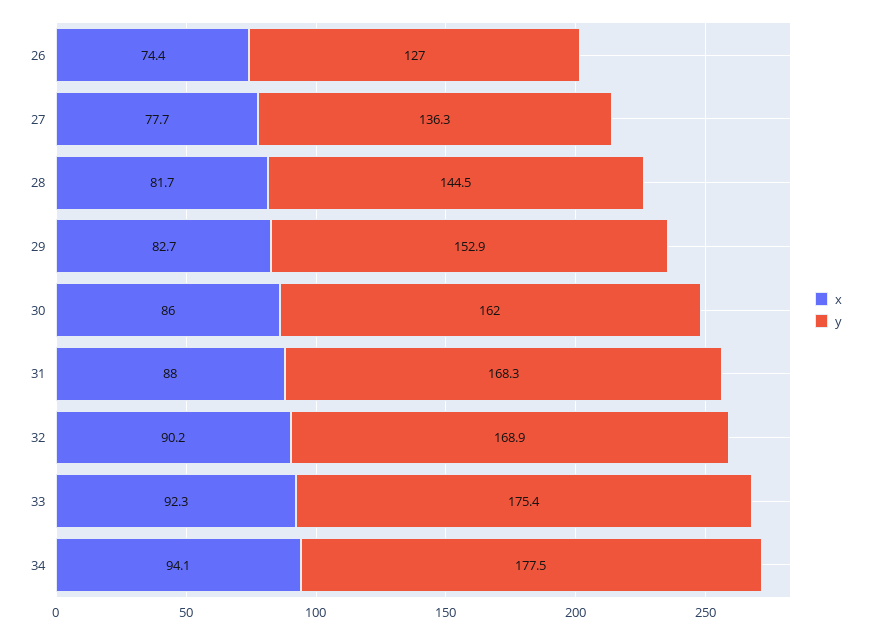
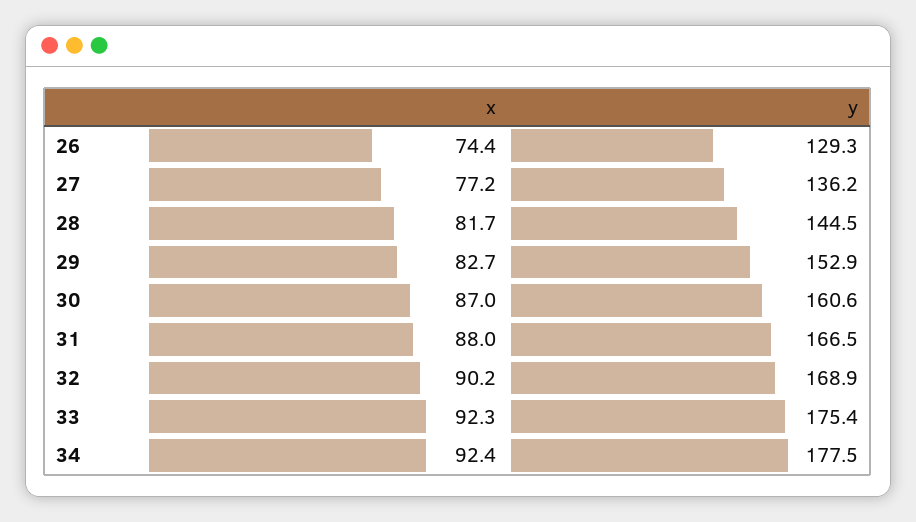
  {
    "x": {
      "26": 74.4,
-     "27": 77.7,
+     "27": 77.2,
      "28": 81.7,
      "29": 82.7,
-     "30": 86,
+     "30": 87,
      "31": 88,
      "32": 90.2,
      "33": 92.3,
-     "34": 94.1
+     "34": 92.4
    },
    "y": {
-     "26": 127,
+     "26": 129.3,
-     "27": 136.3,
+     "27": 136.2,
      "28": 144.5,
      "29": 152.9,
-     "30": 162,
+     "30": 160.6,
-     "31": 168.3,
+     "31": 166.5,
      "32": 168.9,
      "33": 175.4,
      "34": 177.5
    }
  }

